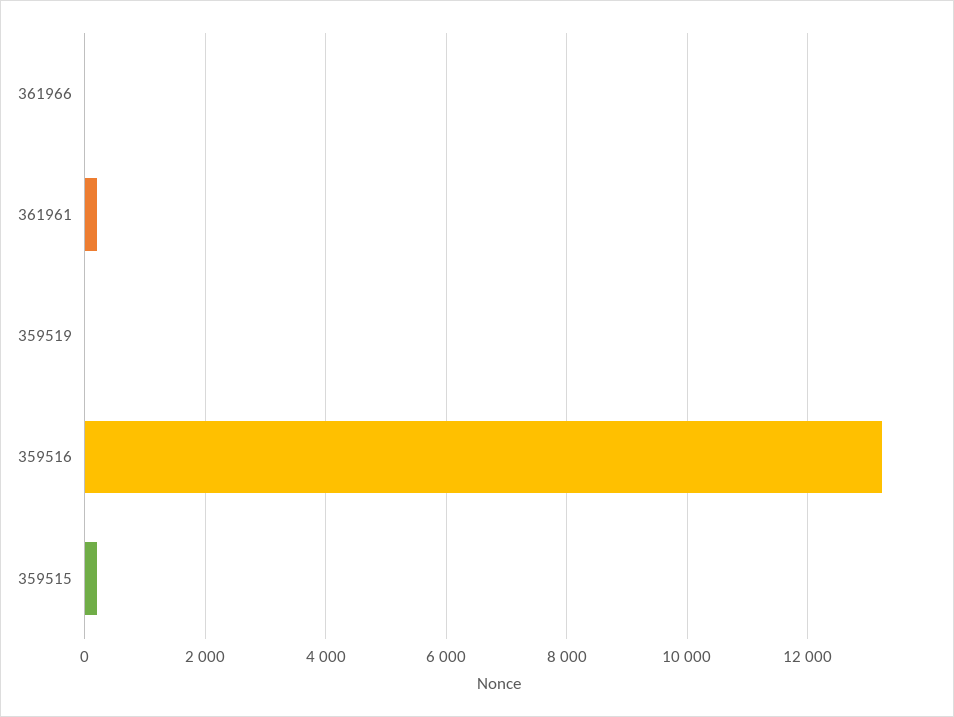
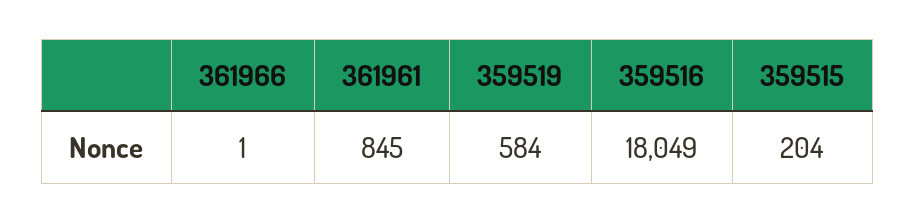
  {
    "361966": 1,
-   "361961": 200,
+   "361961": 845,
-   "359519": 0,
+   "359519": 584,
-   "359516": 13200,
+   "359516": 18049,
    "359515": 204
  }

